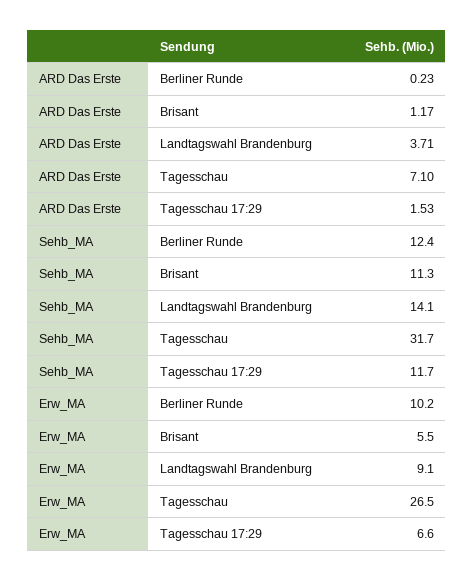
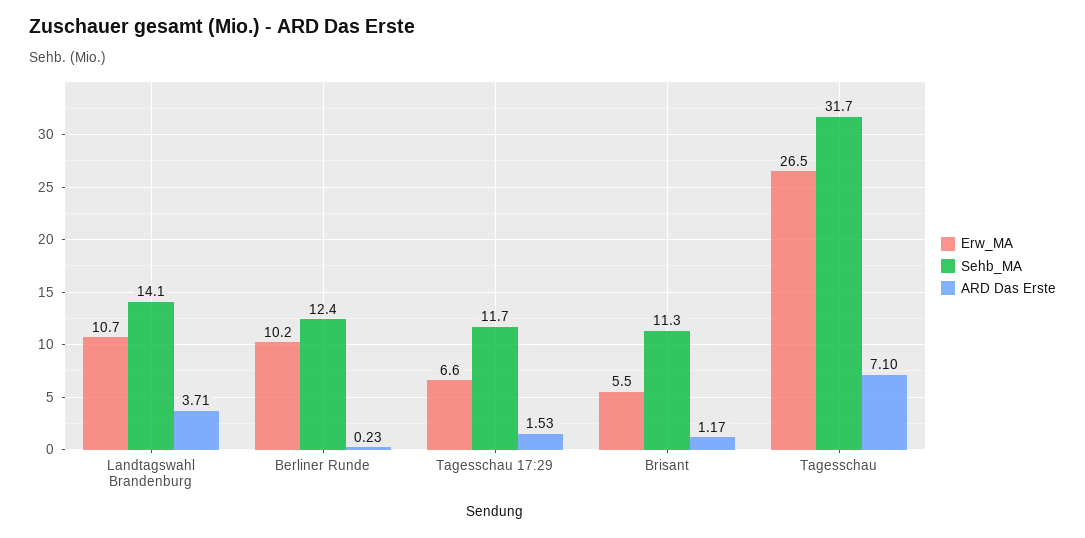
  {
    "ARD Das Erste": {
      "Berliner Runde": 0.23,
      "Brisant": 1.17,
      "Landtagswahl Brandenburg": 3.71,
      "Tagesschau": 7.1,
      "Tagesschau 17:29": 1.53
    },
    "Sehb_MA": {
      "Berliner Runde": 12.4,
      "Brisant": 11.3,
      "Landtagswahl Brandenburg": 14.1,
      "Tagesschau": 31.7,
      "Tagesschau 17:29": 11.7
    },
    "Erw_MA": {
      "Berliner Runde": 10.2,
      "Brisant": 5.5,
-     "Landtagswahl Brandenburg": 9.1,
+     "Landtagswahl Brandenburg": 10.7,
      "Tagesschau": 26.5,
      "Tagesschau 17:29": 6.6
    }
  }

